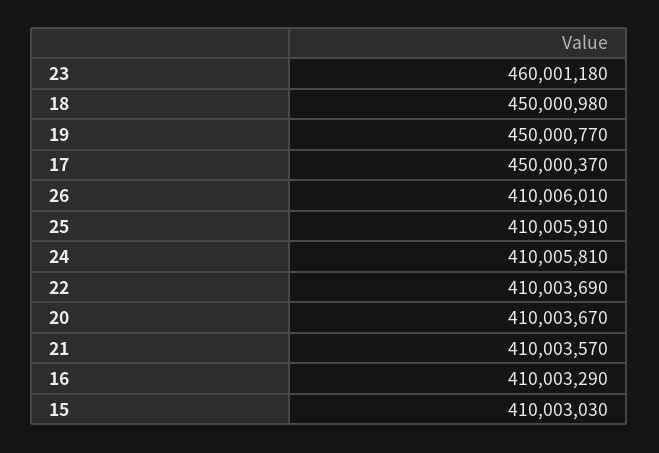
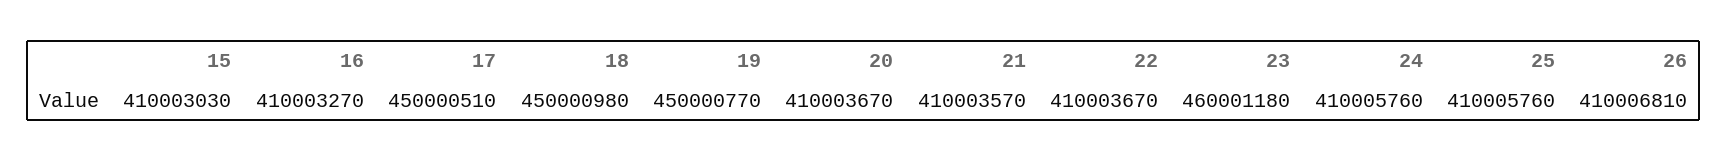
  {
    "23": 460001180,
    "18": 450000980,
    "19": 450000770,
-   "17": 450000370,
+   "17": 450000510,
-   "26": 410006010,
+   "26": 410006810,
-   "25": 410005910,
+   "25": 410005760,
-   "24": 410005810,
+   "24": 410005760,
-   "22": 410003690,
+   "22": 410003670,
    "20": 410003670,
    "21": 410003570,
-   "16": 410003290,
+   "16": 410003270,
    "15": 410003030
  }

